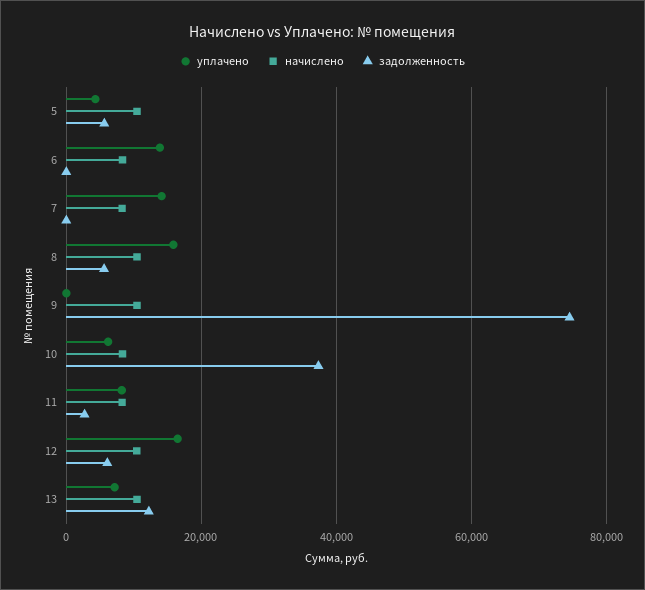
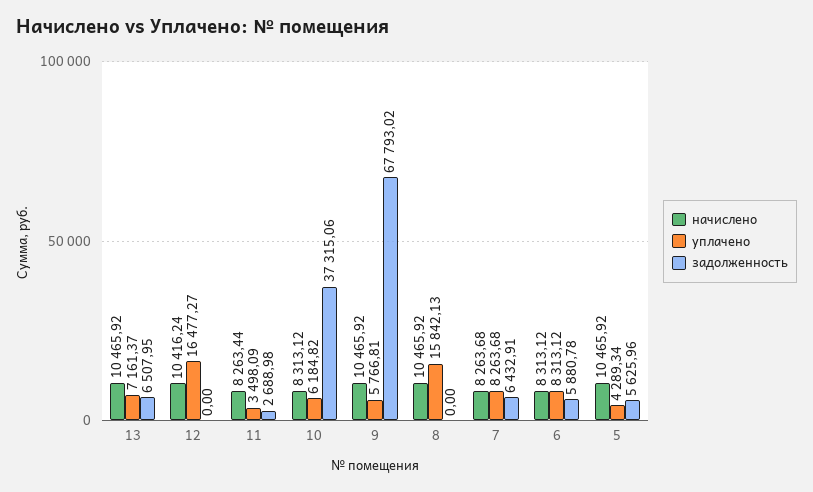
  {
    "уплачено": {
      "5": 4289.34,
-     "6": 14000,
+     "6": 8313.12,
-     "7": 14000,
+     "7": 8263.68,
      "8": 15842.13,
-     "9": 0,
+     "9": 5766.81,
      "10": 6184.82,
-     "11": 8000,
+     "11": 3498.09,
      "12": 16477.27,
      "13": 7161.37
    },
    "начислено": {
      "5": 10465.92,
      "6": 8313.12,
      "7": 8263.68,
      "8": 10465.92,
      "9": 10465.92,
      "10": 8313.12,
      "11": 8263.44,
      "12": 10416.24,
      "13": 10465.92
    },
    "задолженность": {
      "5": 5625.96,
-     "6": 0,
+     "6": 5880.78,
-     "7": 0,
+     "7": 6432.91,
-     "8": 6000,
+     "8": 0,
-     "9": 74000,
+     "9": 67793.02,
      "10": 37315.06,
      "11": 2688.98,
-     "12": 6000,
+     "12": 0,
-     "13": 12000
+     "13": 6507.95
    }
  }

